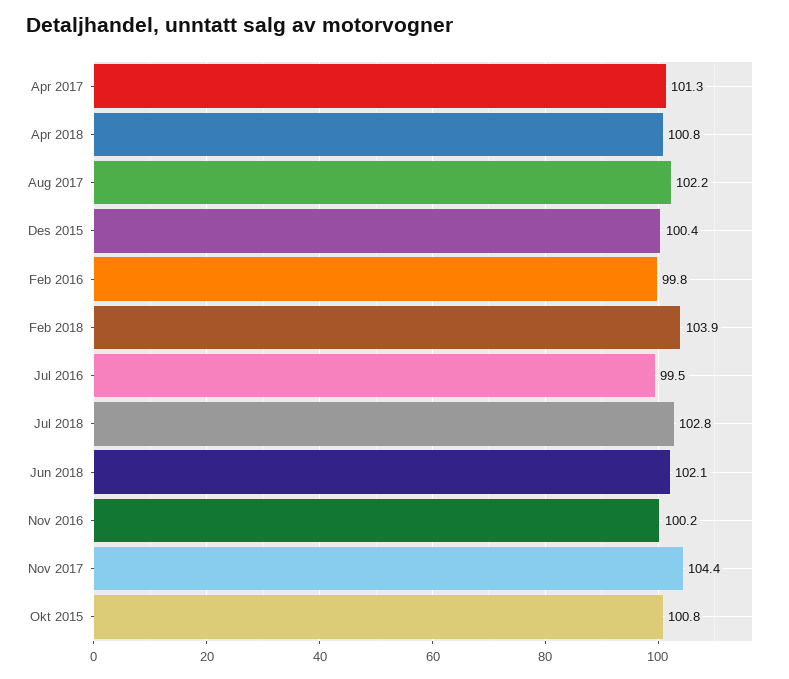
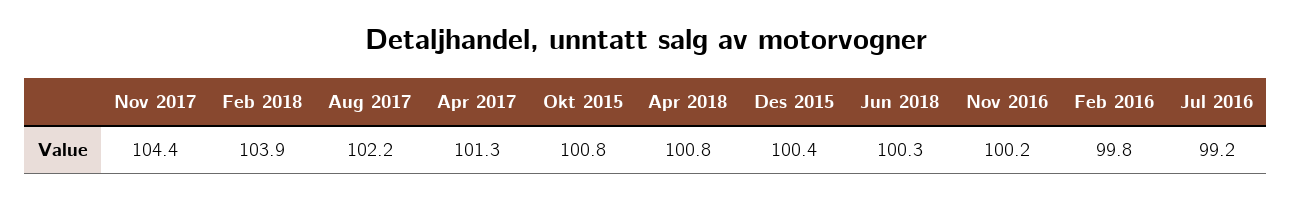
  {
    "Apr 2017": 101.3,
    "Apr 2018": 100.8,
    "Aug 2017": 102.2,
    "Des 2015": 100.4,
    "Feb 2016": 99.8,
    "Feb 2018": 103.9,
-   "Jul 2016": 99.5,
+   "Jul 2016": 99.2,
-   "Jul 2018": 102.8,
-   "Jun 2018": 102.1,
+   "Jun 2018": 100.3,
    "Nov 2016": 100.2,
    "Nov 2017": 104.4,
    "Okt 2015": 100.8
  }

